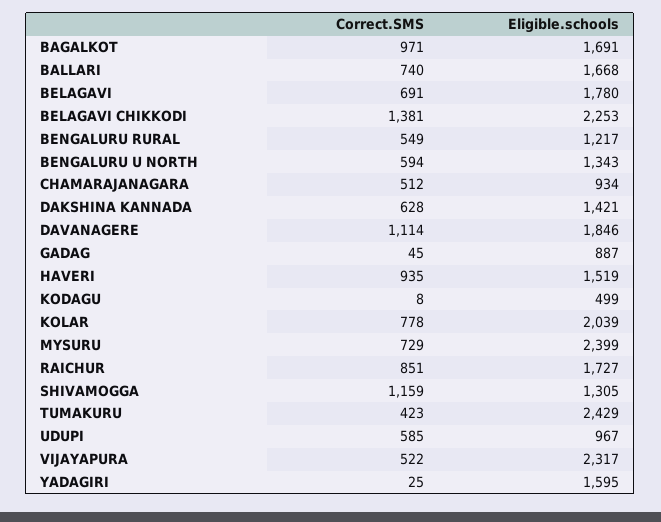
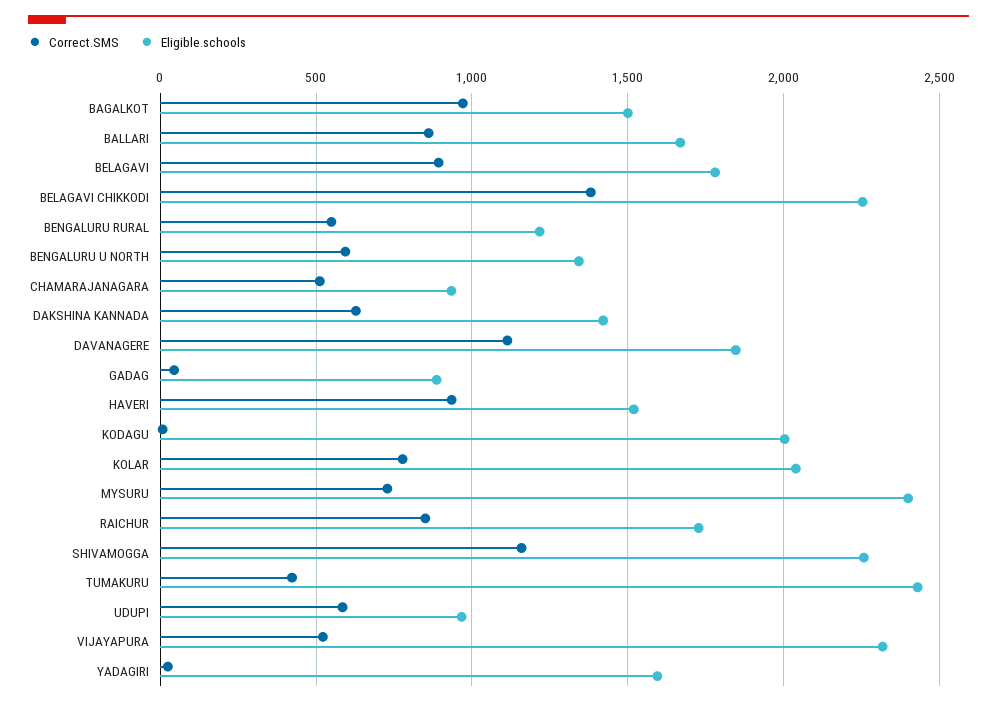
  {
    "Correct.SMS": {
      "BAGALKOT": 971,
-     "BALLARI": 740,
+     "BALLARI": 850,
-     "BELAGAVI": 691,
+     "BELAGAVI": 900,
      "BELAGAVI CHIKKODI": 1381,
      "BENGALURU RURAL": 549,
      "BENGALURU U NORTH": 594,
      "CHAMARAJANAGARA": 512,
      "DAKSHINA KANNADA": 628,
      "DAVANAGERE": 1114,
      "GADAG": 45,
      "HAVERI": 935,
      "KODAGU": 8,
      "KOLAR": 778,
      "MYSURU": 729,
      "RAICHUR": 851,
      "SHIVAMOGGA": 1159,
      "TUMAKURU": 423,
      "UDUPI": 585,
      "VIJAYAPURA": 522,
      "YADAGIRI": 25
    },
    "Eligible.schools": {
-     "BAGALKOT": 1691,
+     "BAGALKOT": 1500,
      "BALLARI": 1668,
      "BELAGAVI": 1780,
      "BELAGAVI CHIKKODI": 2253,
      "BENGALURU RURAL": 1217,
      "BENGALURU U NORTH": 1343,
      "CHAMARAJANAGARA": 934,
      "DAKSHINA KANNADA": 1421,
      "DAVANAGERE": 1846,
      "GADAG": 887,
      "HAVERI": 1519,
-     "KODAGU": 499,
+     "KODAGU": 2000,
      "KOLAR": 2039,
      "MYSURU": 2399,
      "RAICHUR": 1727,
-     "SHIVAMOGGA": 1305,
+     "SHIVAMOGGA": 2250,
      "TUMAKURU": 2429,
      "UDUPI": 967,
      "VIJAYAPURA": 2317,
      "YADAGIRI": 1595
    }
  }

